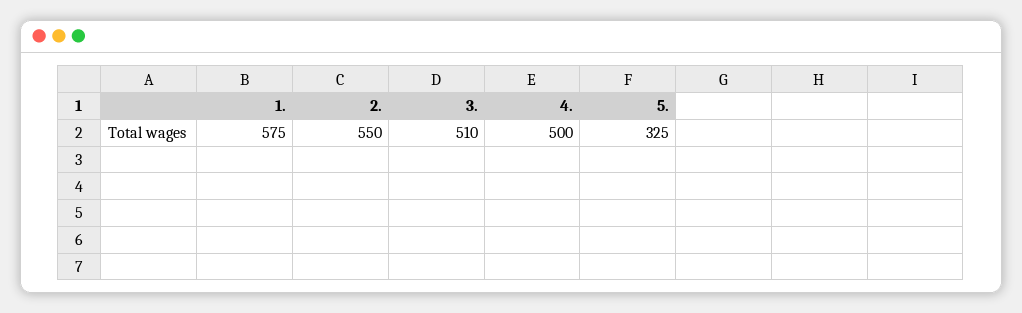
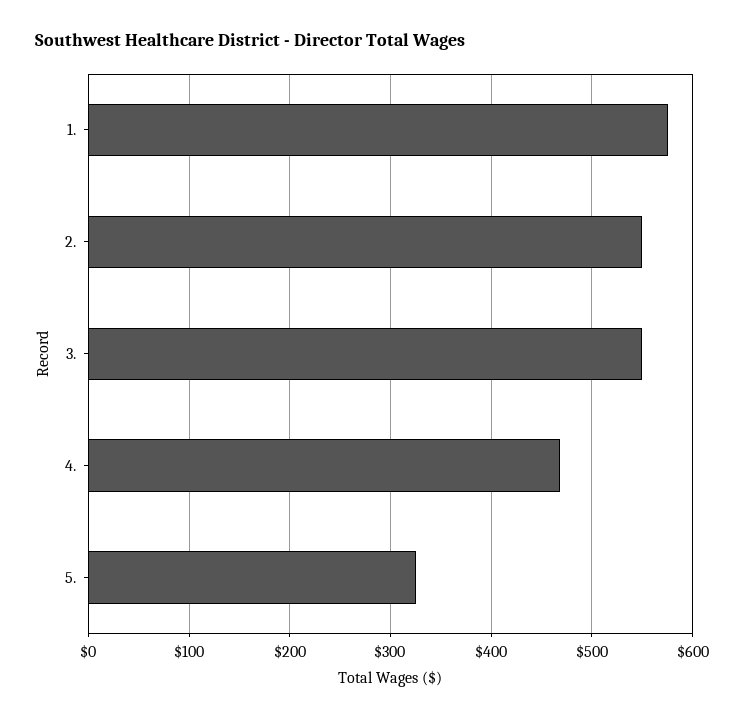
  {
    "1.": 575,
    "2.": 550,
-   "3.": 510,
+   "3.": 550,
-   "4.": 500,
+   "4.": 470,
    "5.": 325
  }

